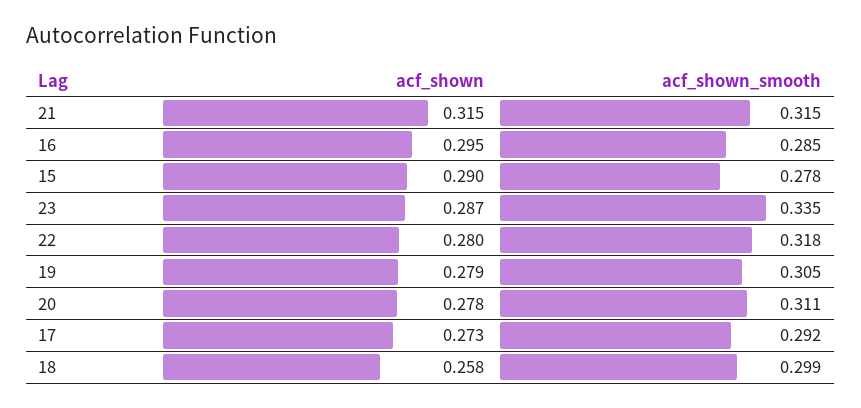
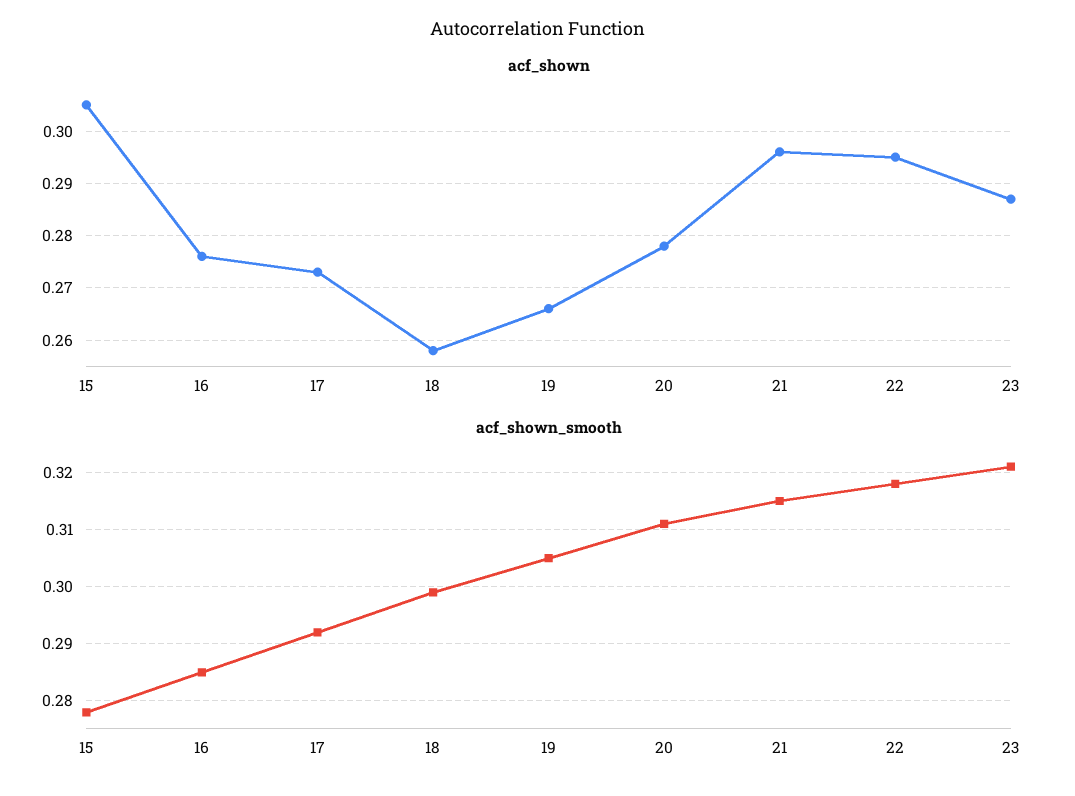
  {
    "acf_shown": {
-     "21": 0.315,
+     "21": 0.295,
-     "16": 0.295,
+     "16": 0.275,
-     "15": 0.29,
+     "15": 0.305,
      "23": 0.287,
-     "22": 0.28,
+     "22": 0.295,
-     "19": 0.279,
+     "19": 0.265,
      "20": 0.278,
      "17": 0.273,
      "18": 0.258
    },
    "acf_shown_smooth": {
      "21": 0.315,
      "16": 0.285,
      "15": 0.278,
-     "23": 0.335,
+     "23": 0.32,
      "22": 0.318,
      "19": 0.305,
      "20": 0.311,
      "17": 0.292,
      "18": 0.299
    }
  }

